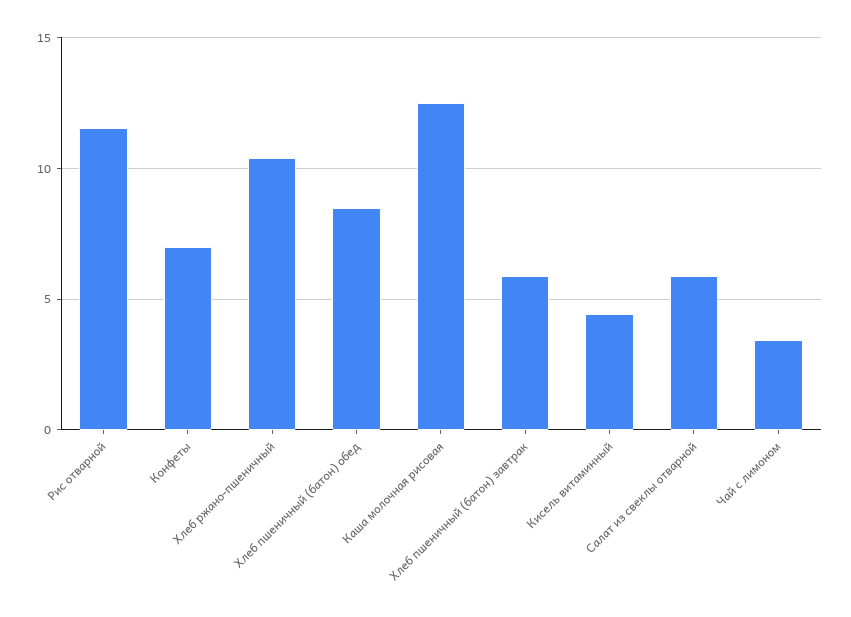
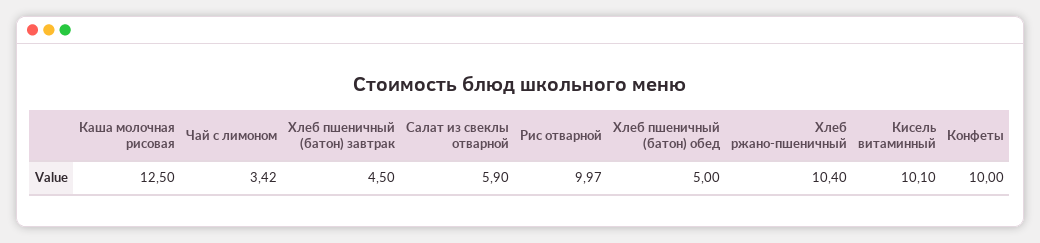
  {
-   "Рис отварной": 11.5,
+   "Рис отварной": 9.97,
-   "Конфеты": 7,
+   "Конфеты": 10,
    "Хлеб ржано-пшеничный": 10.4,
-   "Хлеб пшеничный (батон) обед": 8.5,
+   "Хлеб пшеничный (батон) обед": 5,
    "Каша молочная рисовая": 12.5,
-   "Хлеб пшеничный (батон) завтрак": 6,
+   "Хлеб пшеничный (батон) завтрак": 4.5,
-   "Кисель витаминный": 4.5,
+   "Кисель витаминный": 10.1,
    "Салат из свеклы отварной": 5.9,
    "Чай с лимоном": 3.42
  }

